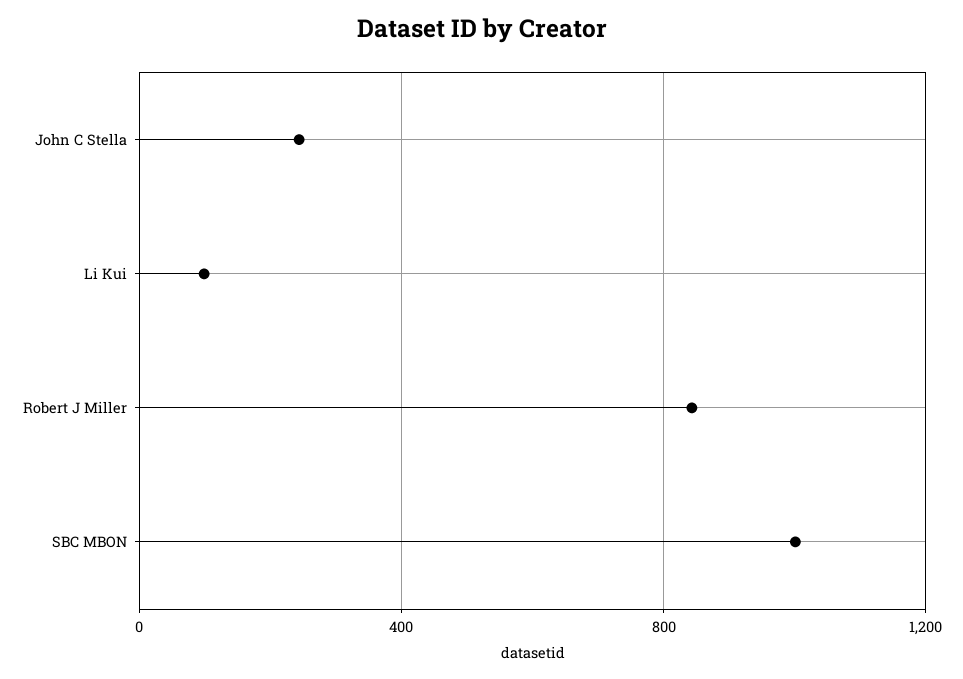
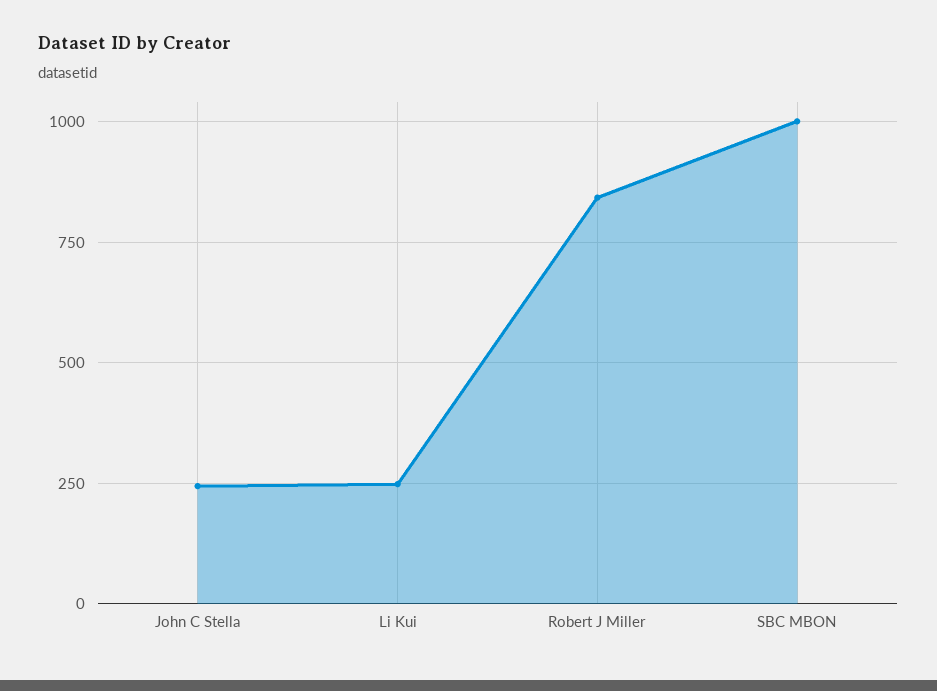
  {
    "John C Stella": 250,
-   "Li Kui": 100,
+   "Li Kui": 250,
    "Robert J Miller": 850,
    "SBC MBON": 1000
  }

